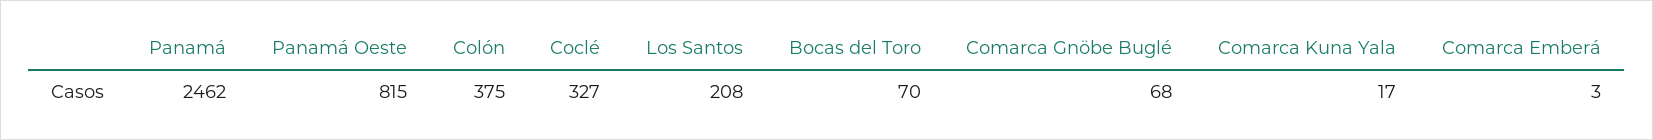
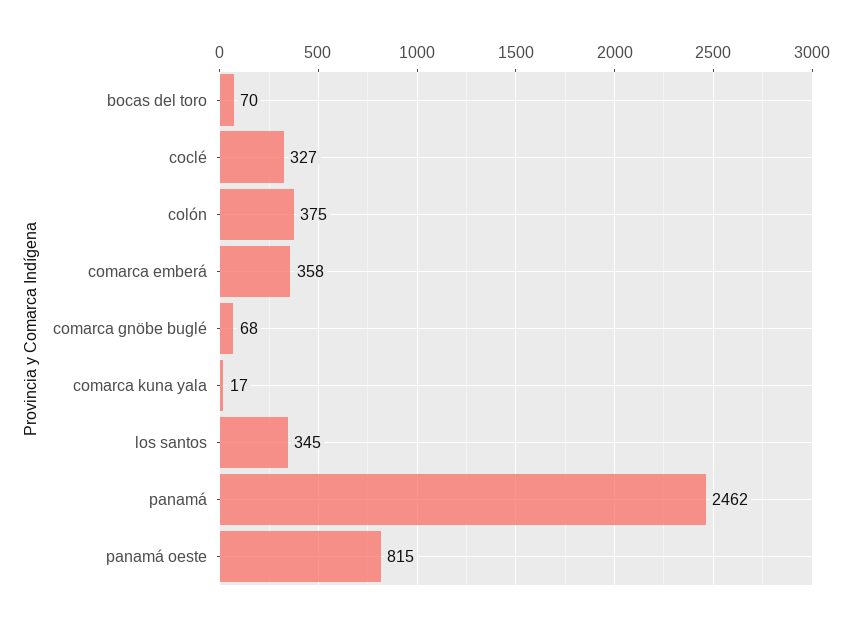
  {
    "Panamá": 2462,
    "Panamá Oeste": 815,
    "Colón": 375,
    "Coclé": 327,
-   "Los Santos": 208,
+   "Los Santos": 345,
    "Bocas del Toro": 70,
    "Comarca Gnöbe Buglé": 68,
    "Comarca Kuna Yala": 17,
-   "Comarca Emberá": 3
+   "Comarca Emberá": 358
  }

